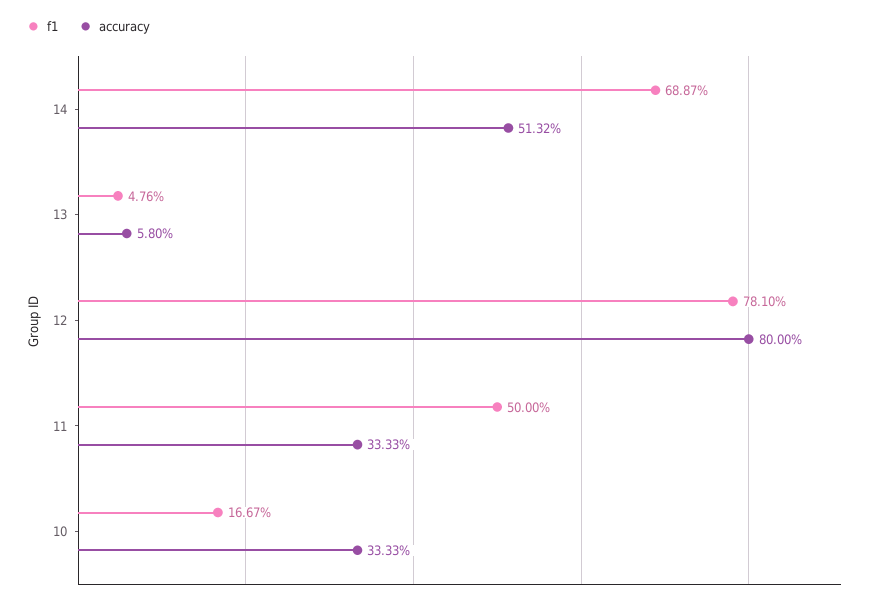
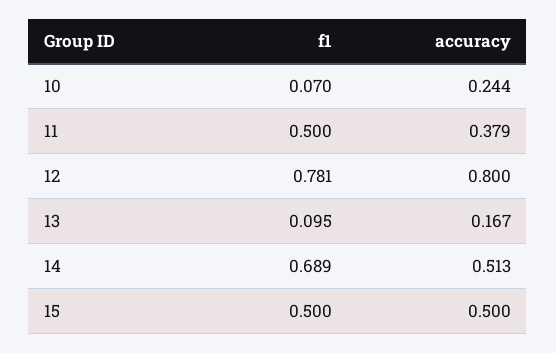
  {
    "f1": {
      "14": 0.6887,
-     "13": 0.0476,
+     "13": 0.095,
      "12": 0.781,
      "11": 0.5,
-     "10": 0.1667
+     "10": 0.07,
+     "15": 0.5
    },
    "accuracy": {
      "14": 0.5132,
-     "13": 0.058,
+     "13": 0.167,
      "12": 0.8,
-     "11": 0.3333,
+     "11": 0.379,
-     "10": 0.3333
+     "10": 0.244,
+     "15": 0.5
    }
  }

